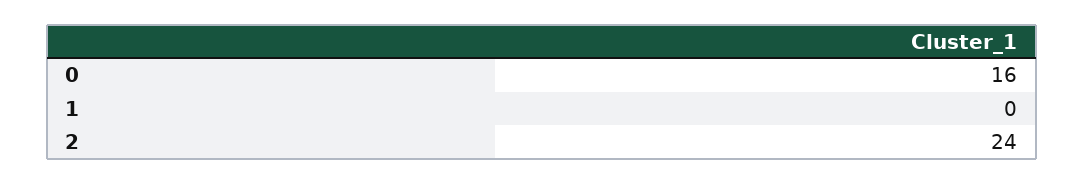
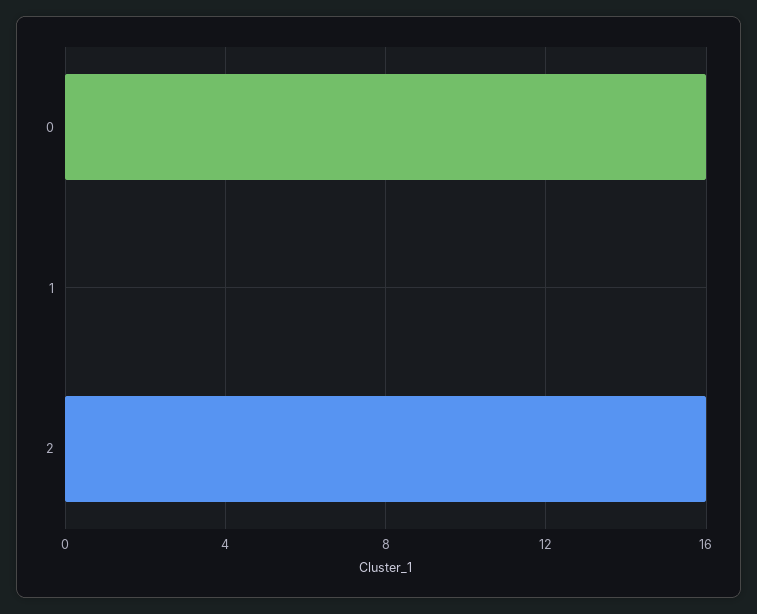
  {
    "0": 16,
    "1": 0,
-   "2": 24
+   "2": 16
  }

